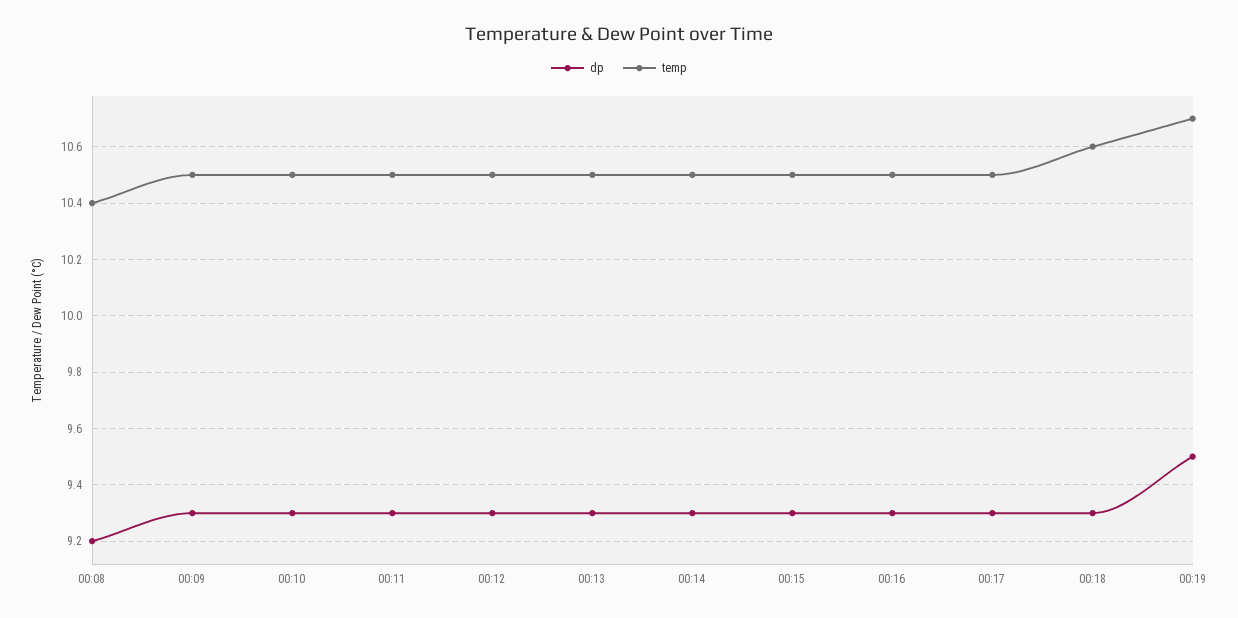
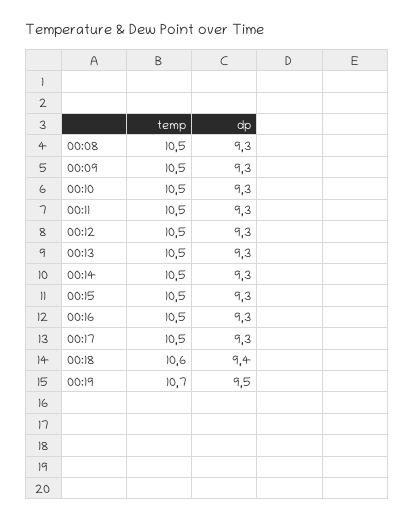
  {
    "dp": {
-     "00:08": 9.2,
+     "00:08": 9.3,
      "00:09": 9.3,
      "00:10": 9.3,
      "00:11": 9.3,
      "00:12": 9.3,
      "00:13": 9.3,
      "00:14": 9.3,
      "00:15": 9.3,
      "00:16": 9.3,
      "00:17": 9.3,
-     "00:18": 9.3,
+     "00:18": 9.4,
      "00:19": 9.5
    },
    "temp": {
-     "00:08": 10.4,
+     "00:08": 10.5,
      "00:09": 10.5,
      "00:10": 10.5,
      "00:11": 10.5,
      "00:12": 10.5,
      "00:13": 10.5,
      "00:14": 10.5,
      "00:15": 10.5,
      "00:16": 10.5,
      "00:17": 10.5,
      "00:18": 10.6,
      "00:19": 10.7
    }
  }

